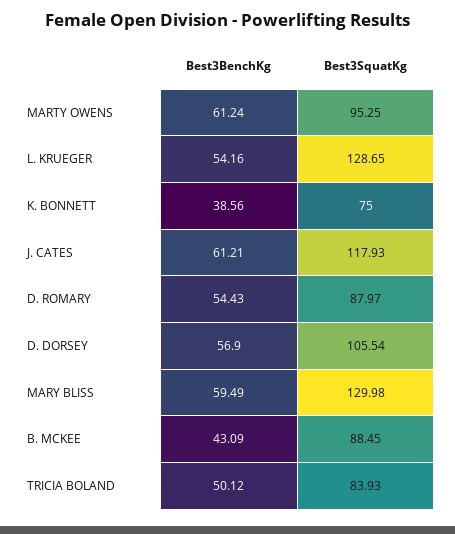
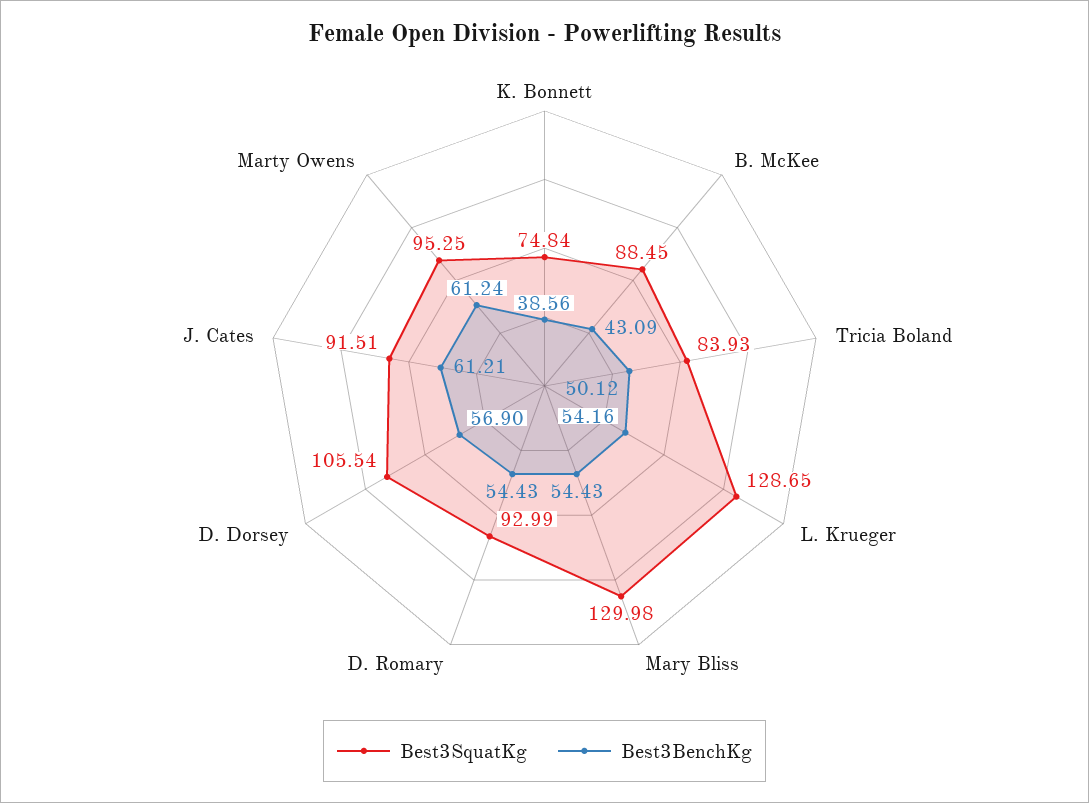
  {
    "Best3BenchKg": {
      "MARTY OWENS": 61.24,
      "L. KRUEGER": 54.16,
      "K. BONNETT": 38.56,
      "J. CATES": 61.21,
      "D. ROMARY": 54.43,
      "D. DORSEY": 56.9,
-     "MARY BLISS": 59.49,
+     "MARY BLISS": 54.43,
      "B. MCKEE": 43.09,
      "TRICIA BOLAND": 50.12
    },
    "Best3SquatKg": {
      "MARTY OWENS": 95.25,
      "L. KRUEGER": 128.65,
-     "K. BONNETT": 75,
+     "K. BONNETT": 74.84,
-     "J. CATES": 117.93,
+     "J. CATES": 91.51,
-     "D. ROMARY": 87.97,
+     "D. ROMARY": 92.99,
      "D. DORSEY": 105.54,
      "MARY BLISS": 129.98,
      "B. MCKEE": 88.45,
      "TRICIA BOLAND": 83.93
    }
  }

